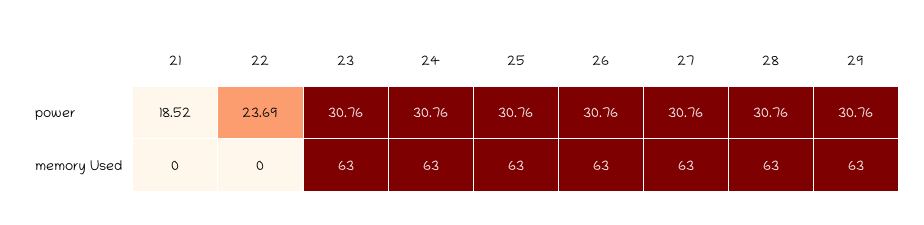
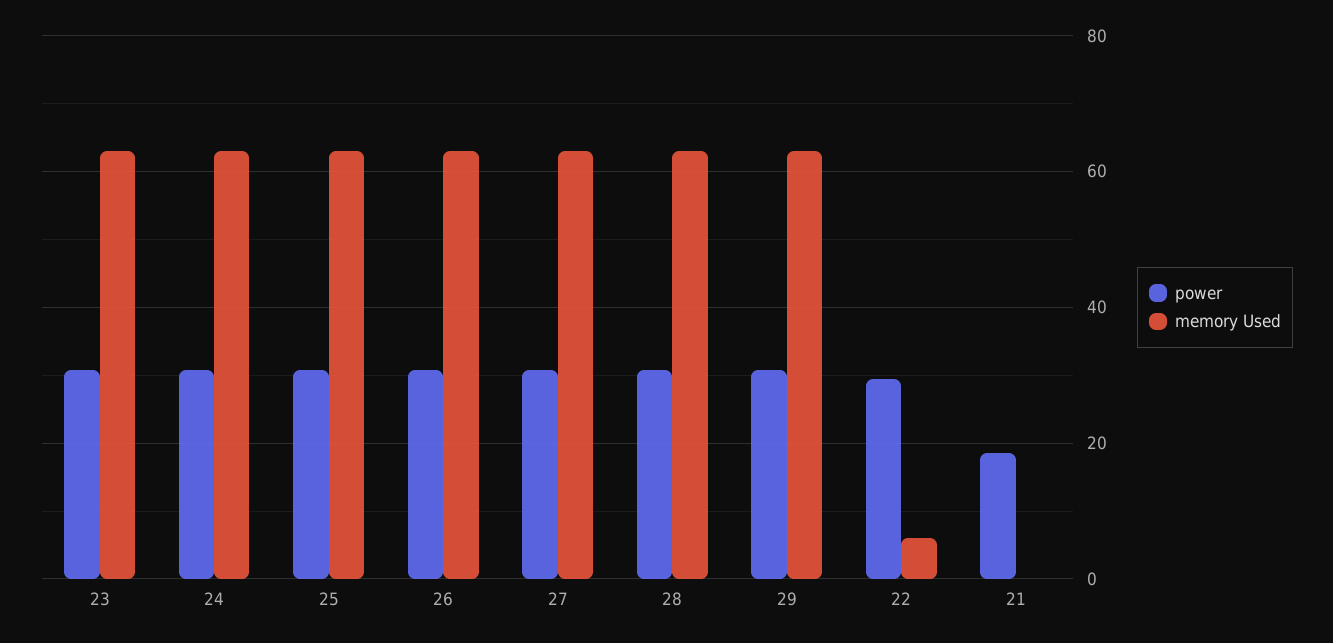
  {
    "power": {
      "21": 18.52,
-     "22": 23.69,
+     "22": 30,
      "23": 30.76,
      "24": 30.76,
      "25": 30.76,
      "26": 30.76,
      "27": 30.76,
      "28": 30.76,
      "29": 30.76
    },
    "memory Used": {
      "21": 0,
-     "22": 0,
+     "22": 6,
      "23": 63,
      "24": 63,
      "25": 63,
      "26": 63,
      "27": 63,
      "28": 63,
      "29": 63
    }
  }

